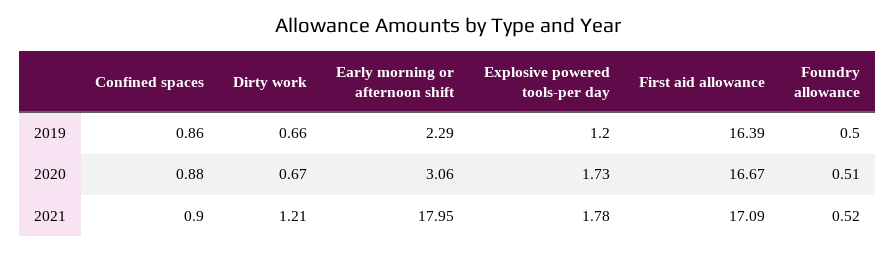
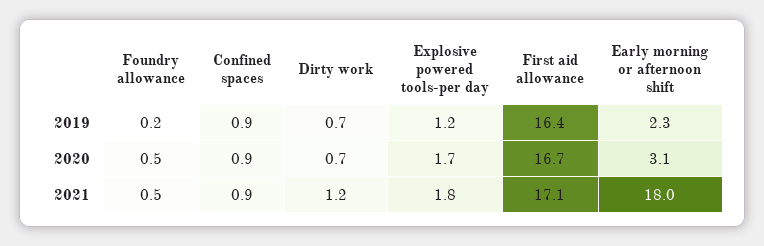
  {
    "Confined spaces": {
      "2019": 0.86,
      "2020": 0.88,
      "2021": 0.9
    },
    "Dirty work": {
      "2019": 0.66,
      "2020": 0.67,
      "2021": 1.21
    },
    "Early morning or afternoon shift": {
      "2019": 2.29,
      "2020": 3.06,
      "2021": 17.95
    },
    "Explosive powered tools-per day": {
      "2019": 1.2,
      "2020": 1.73,
      "2021": 1.78
    },
    "First aid allowance": {
      "2019": 16.39,
      "2020": 16.67,
      "2021": 17.09
    },
    "Foundry allowance": {
-     "2019": 0.5,
+     "2019": 0.2,
      "2020": 0.51,
      "2021": 0.52
    }
  }

